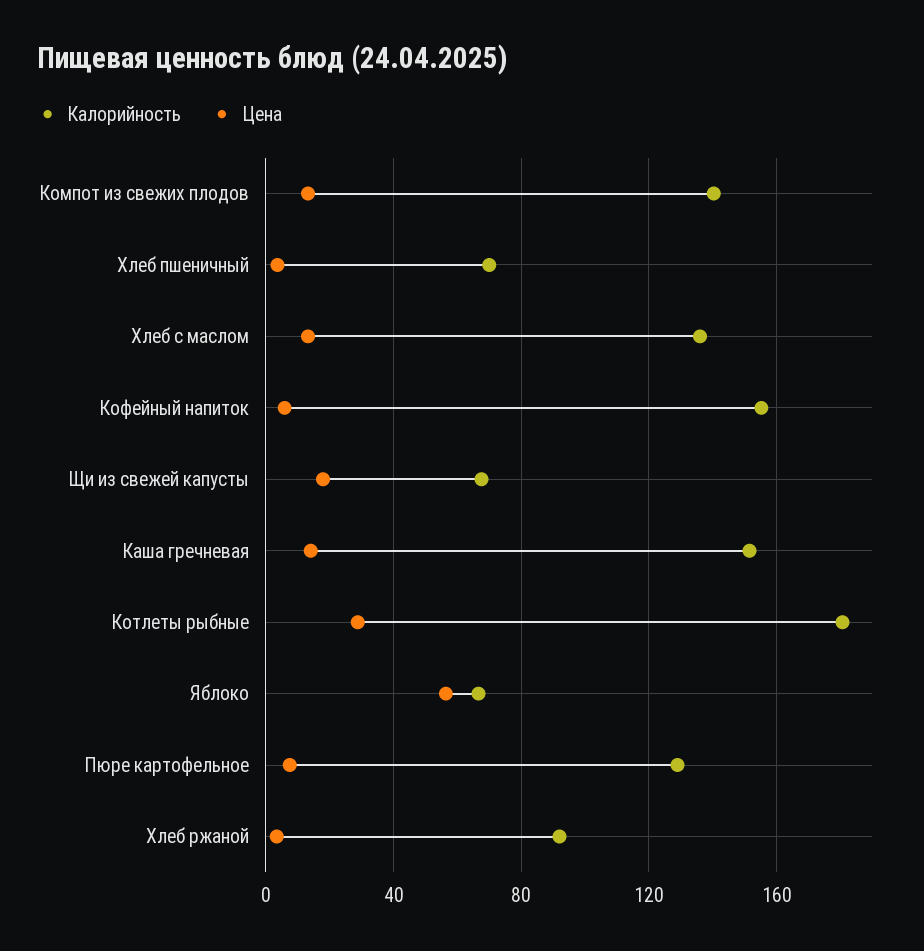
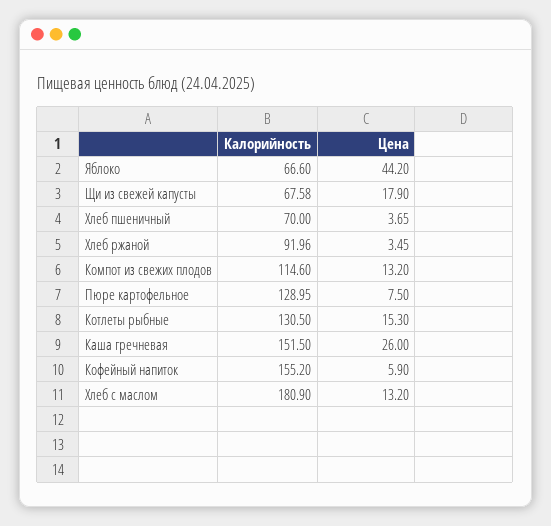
  {
    "Калорийность": {
-     "Компот из свежих плодов": 140,
+     "Компот из свежих плодов": 114.6,
      "Хлеб пшеничный": 70,
-     "Хлеб с маслом": 135,
+     "Хлеб с маслом": 180.9,
      "Кофейный напиток": 155.2,
      "Щи из свежей капусты": 67.58,
      "Каша гречневая": 151.5,
-     "Котлеты рыбные": 180,
+     "Котлеты рыбные": 130.5,
      "Яблоко": 66.6,
      "Пюре картофельное": 128.95,
      "Хлеб ржаной": 91.96
    },
    "Цена": {
      "Компот из свежих плодов": 13.2,
      "Хлеб пшеничный": 3.65,
      "Хлеб с маслом": 13.2,
      "Кофейный напиток": 5.9,
      "Щи из свежей капусты": 17.9,
-     "Каша гречневая": 15,
+     "Каша гречневая": 26,
-     "Котлеты рыбные": 30,
+     "Котлеты рыбные": 15.3,
-     "Яблоко": 55,
+     "Яблоко": 44.2,
      "Пюре картофельное": 7.5,
      "Хлеб ржаной": 3.45
    }
  }

